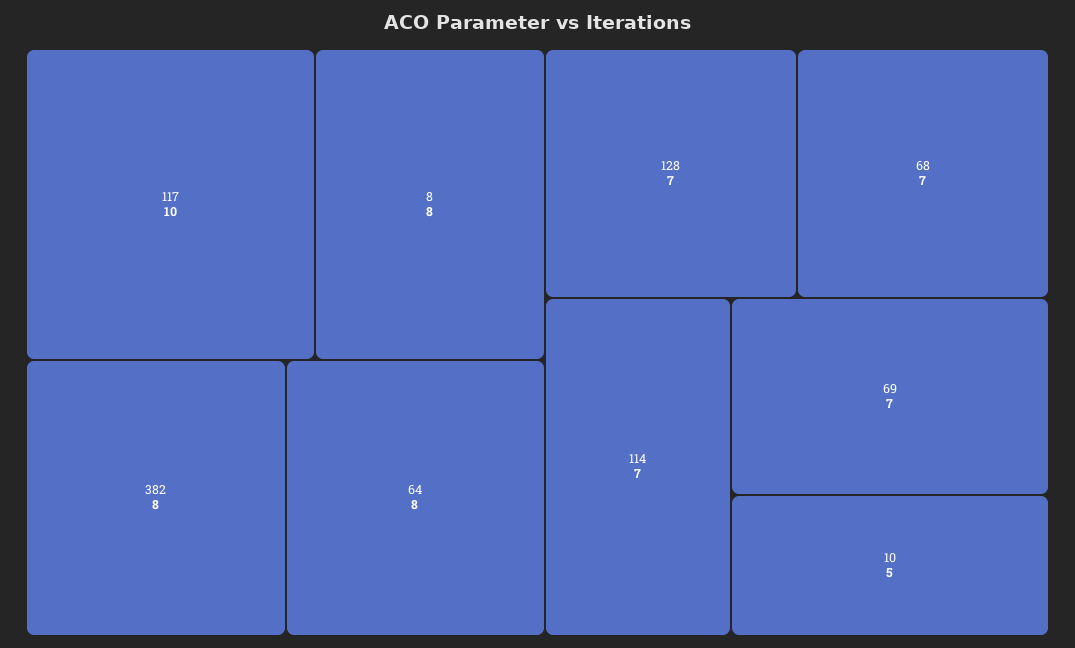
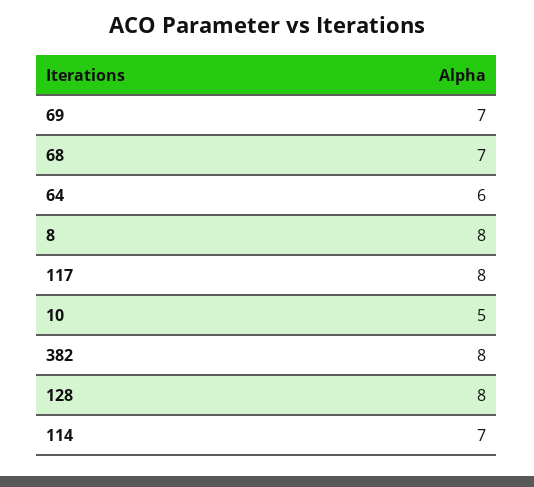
  {
-   "117": 10,
+   "117": 8,
    "8": 8,
    "382": 8,
-   "64": 8,
+   "64": 6,
-   "128": 7,
+   "128": 8,
    "68": 7,
    "114": 7,
    "69": 7,
    "10": 5
  }

